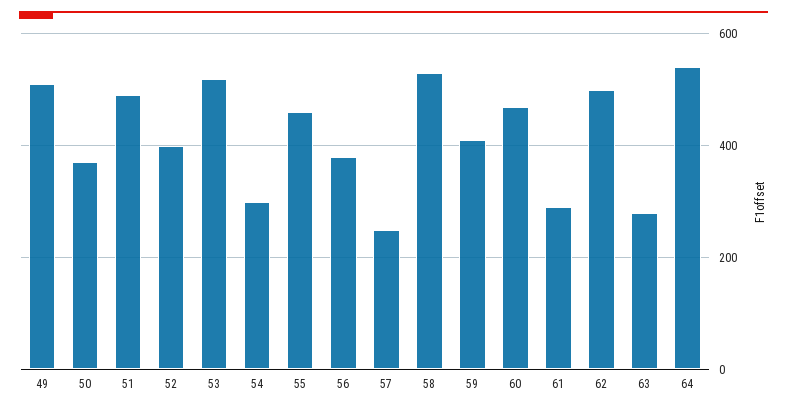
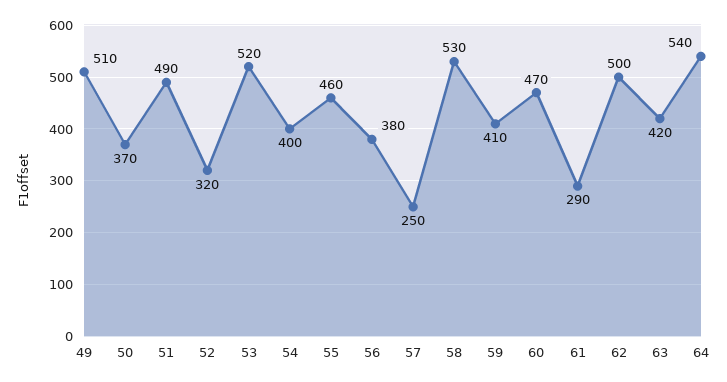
  {
    "49": 510,
    "50": 370,
    "51": 490,
-   "52": 400,
+   "52": 320,
    "53": 520,
-   "54": 300,
+   "54": 400,
    "55": 460,
    "56": 380,
    "57": 250,
    "58": 530,
    "59": 410,
    "60": 470,
    "61": 290,
    "62": 500,
-   "63": 280,
+   "63": 420,
    "64": 540
  }

